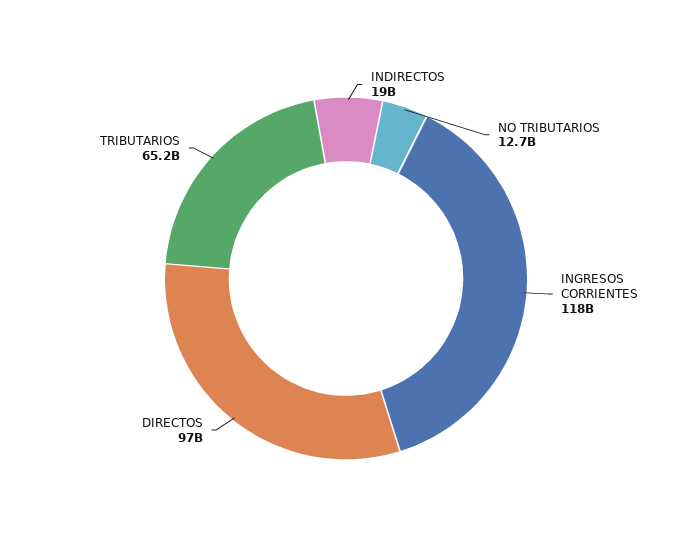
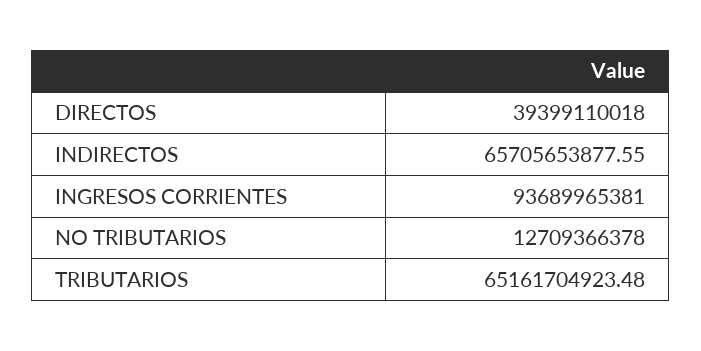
  {
-   "INDIRECTOS": 19000000000,
+   "INDIRECTOS": 65705653877.55,
    "NO TRIBUTARIOS": 12709366378,
-   "INGRESOS CORRIENTES": 118000000000,
+   "INGRESOS CORRIENTES": 93689965381,
-   "DIRECTOS": 97000000000,
+   "DIRECTOS": 39399110018,
    "TRIBUTARIOS": 65161704923.48
  }

